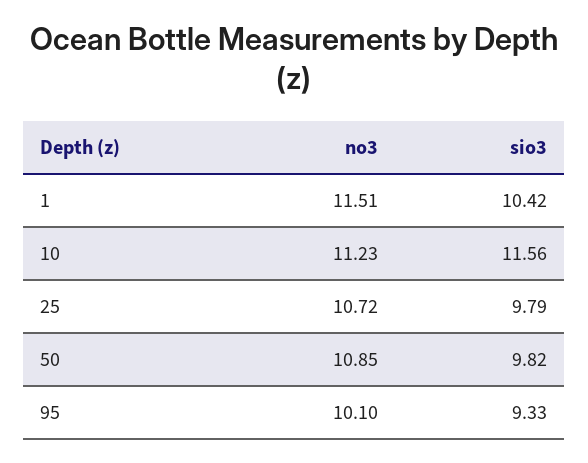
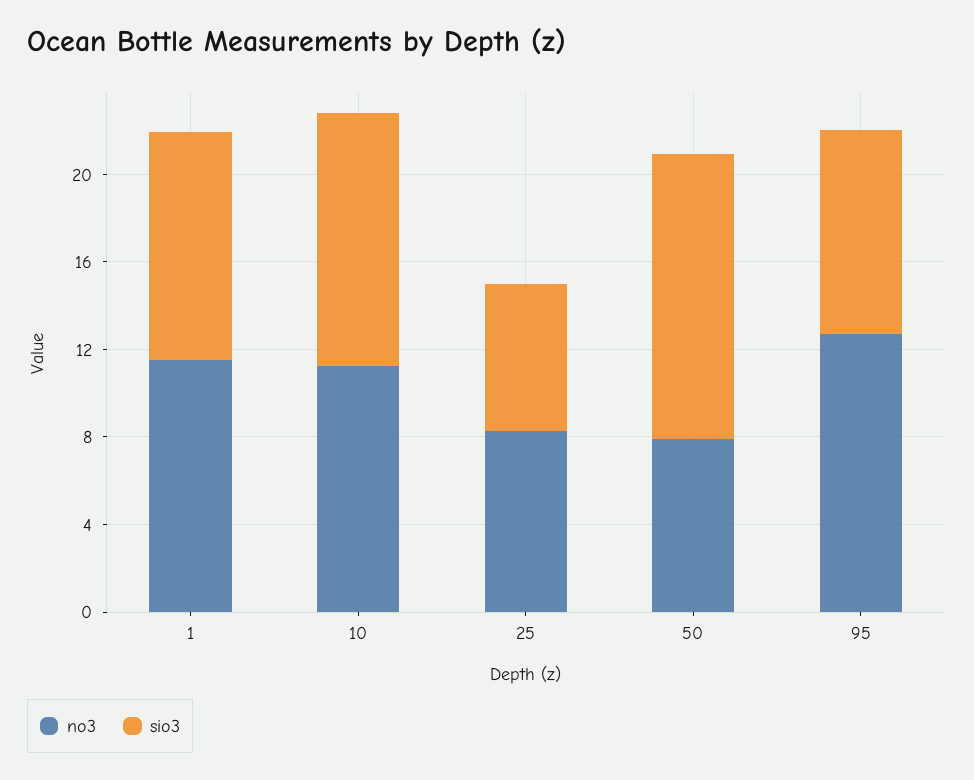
  {
    "no3": {
      "1": 11.51,
      "10": 11.23,
-     "25": 10.72,
+     "25": 8,
-     "50": 10.85,
+     "50": 8,
-     "95": 10.1
+     "95": 13
    },
    "sio3": {
      "1": 10.42,
      "10": 11.56,
-     "25": 9.79,
+     "25": 7,
-     "50": 9.82,
+     "50": 13,
      "95": 9.33
    }
  }

